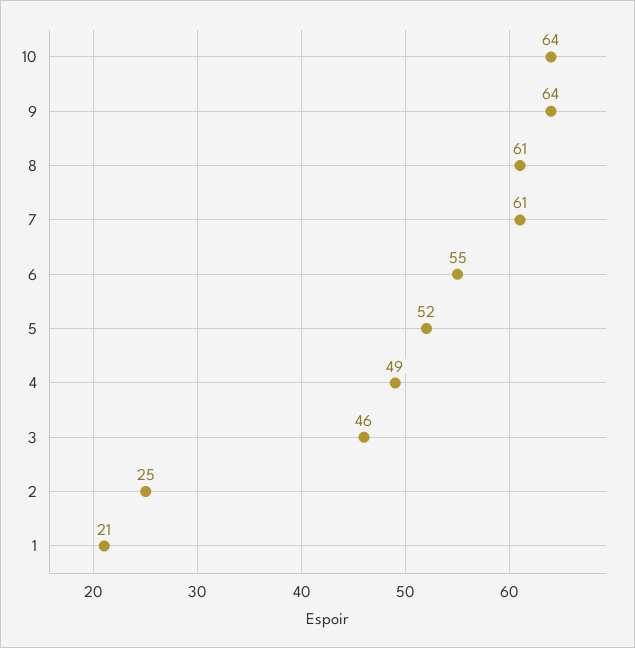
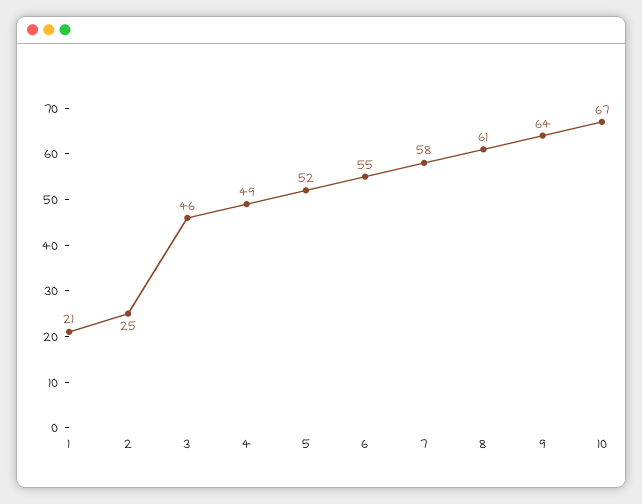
  {
-   "10": 64,
+   "10": 67,
    "9": 64,
    "8": 61,
-   "7": 61,
+   "7": 58,
    "6": 55,
    "5": 52,
    "4": 49,
    "3": 46,
    "2": 25,
    "1": 21
  }

